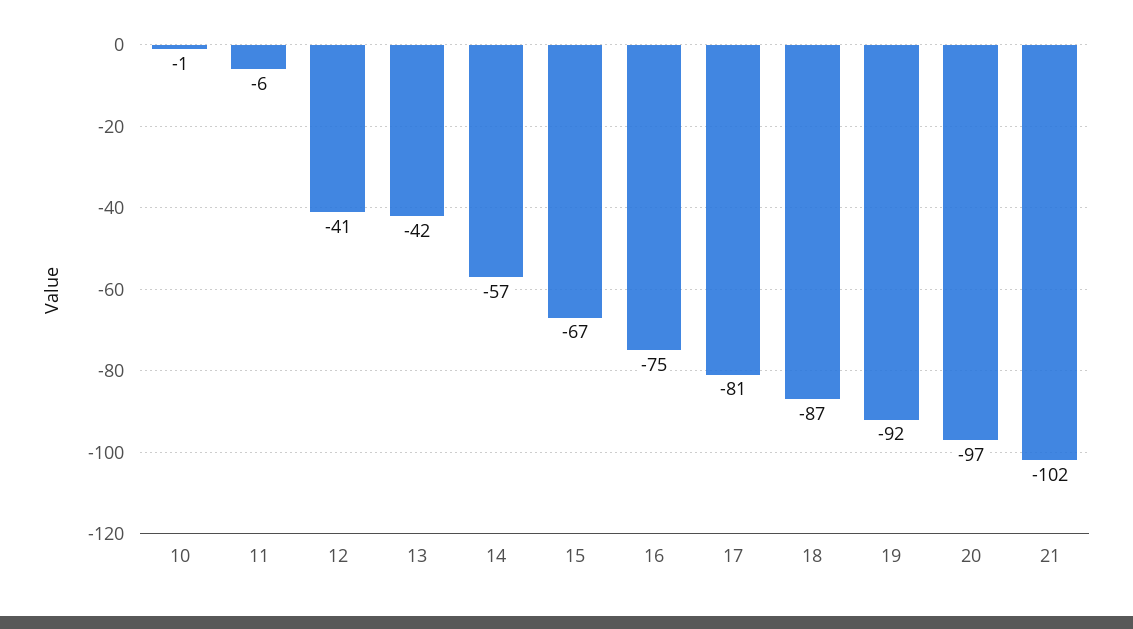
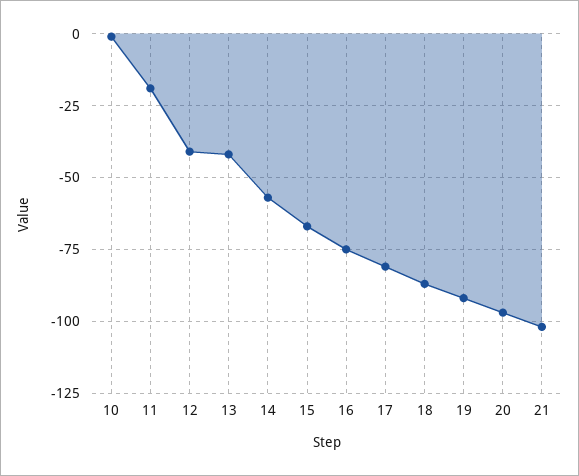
  {
    "10": -1,
-   "11": -6,
+   "11": -20,
    "12": -41,
    "13": -42,
    "14": -57,
    "15": -67,
    "16": -75,
    "17": -81,
    "18": -87,
    "19": -92,
    "20": -97,
    "21": -102
  }

